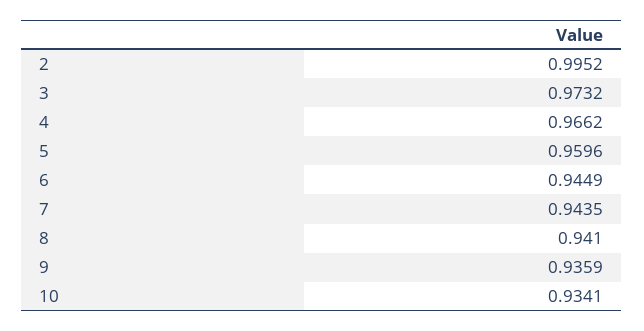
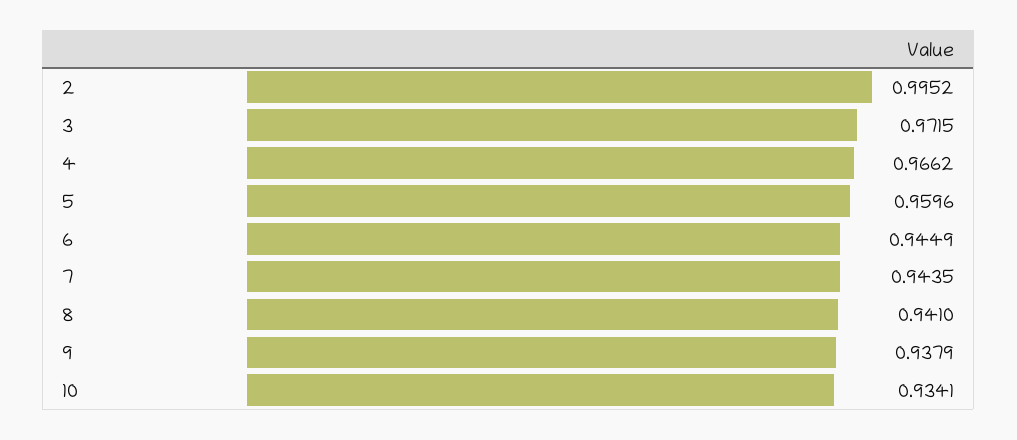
  {
    "2": 0.9952,
-   "3": 0.9732,
+   "3": 0.9715,
    "4": 0.9662,
    "5": 0.9596,
    "6": 0.9449,
    "7": 0.9435,
    "8": 0.941,
-   "9": 0.9359,
+   "9": 0.9379,
    "10": 0.9341
  }

